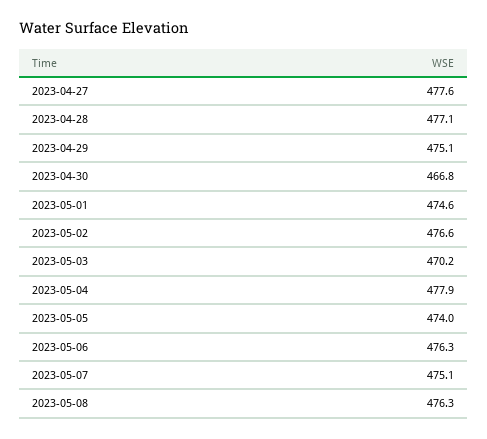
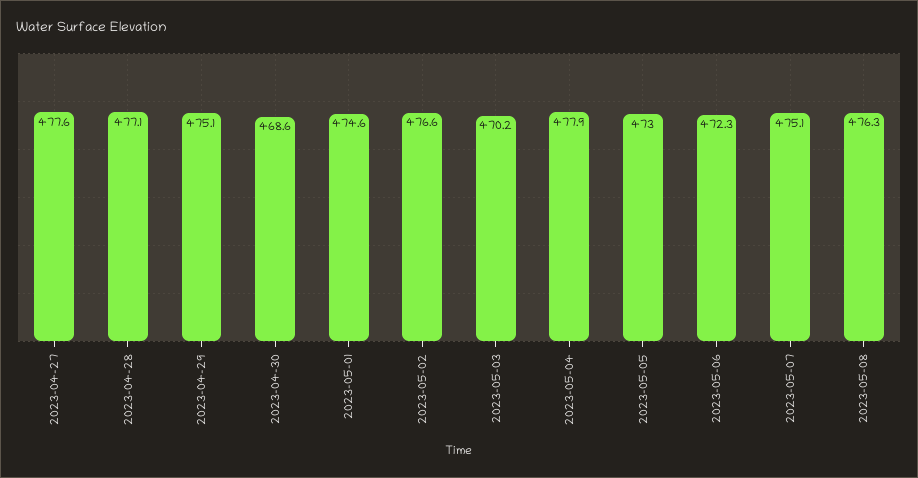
  {
    "2023-04-27": 477.6,
    "2023-04-28": 477.1,
    "2023-04-29": 475.1,
-   "2023-04-30": 466.8,
+   "2023-04-30": 468.6,
    "2023-05-01": 474.6,
    "2023-05-02": 476.6,
    "2023-05-03": 470.2,
    "2023-05-04": 477.9,
-   "2023-05-05": 474,
+   "2023-05-05": 473,
-   "2023-05-06": 476.3,
+   "2023-05-06": 472.3,
    "2023-05-07": 475.1,
    "2023-05-08": 476.3
  }

